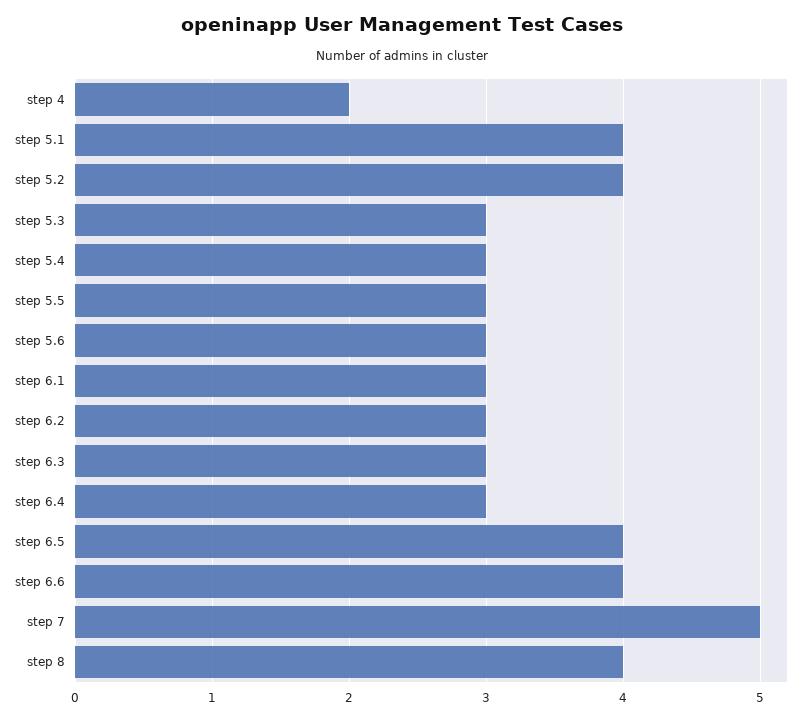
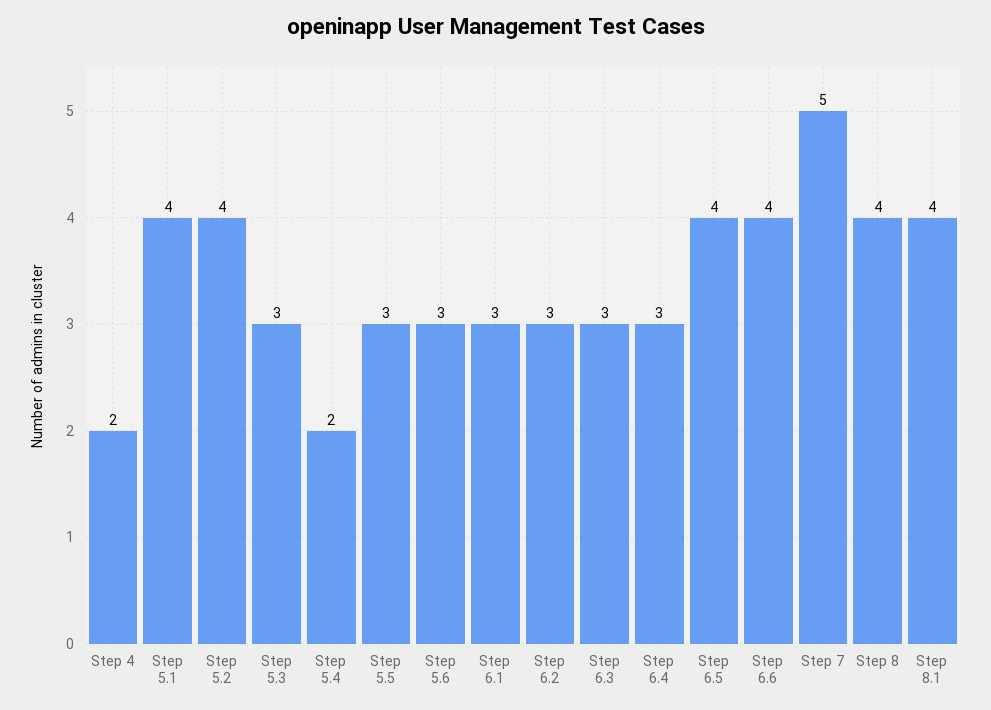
  {
    "step 4": 2,
    "step 5.1": 4,
    "step 5.2": 4,
    "step 5.3": 3,
-   "step 5.4": 3,
+   "step 5.4": 2,
    "step 5.5": 3,
    "step 5.6": 3,
    "step 6.1": 3,
    "step 6.2": 3,
    "step 6.3": 3,
    "step 6.4": 3,
    "step 6.5": 4,
    "step 6.6": 4,
    "step 7": 5,
-   "step 8": 4
+   "step 8": 4,
+   "Step 8.1": 4
  }

